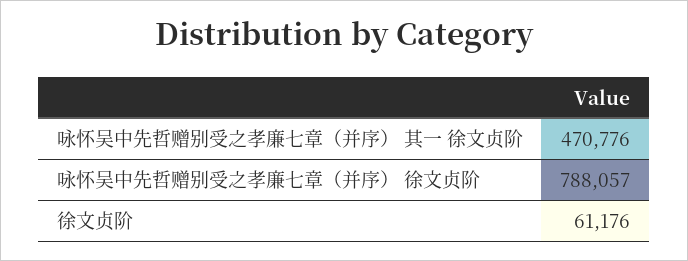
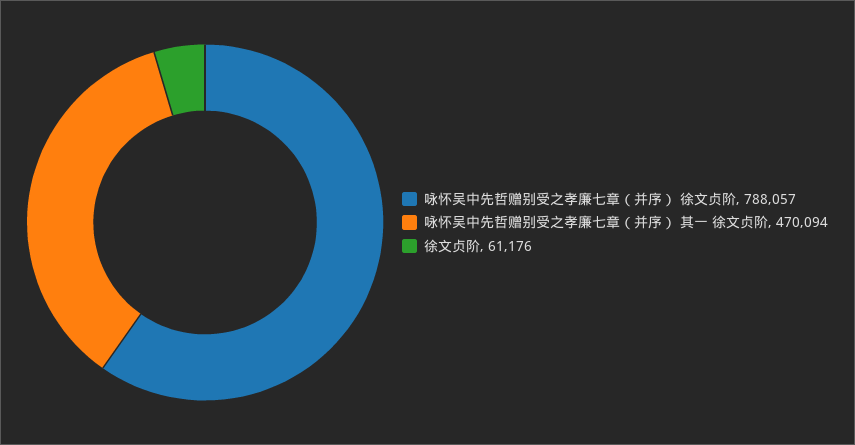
  {
-   "咏怀吴中先哲赠别受之孝廉七章（并序） 其一 徐文贞阶": 470776,
+   "咏怀吴中先哲赠别受之孝廉七章（并序） 其一 徐文贞阶": 470094,
    "咏怀吴中先哲赠别受之孝廉七章（并序） 徐文贞阶": 788057,
    "徐文贞阶": 61176
  }

